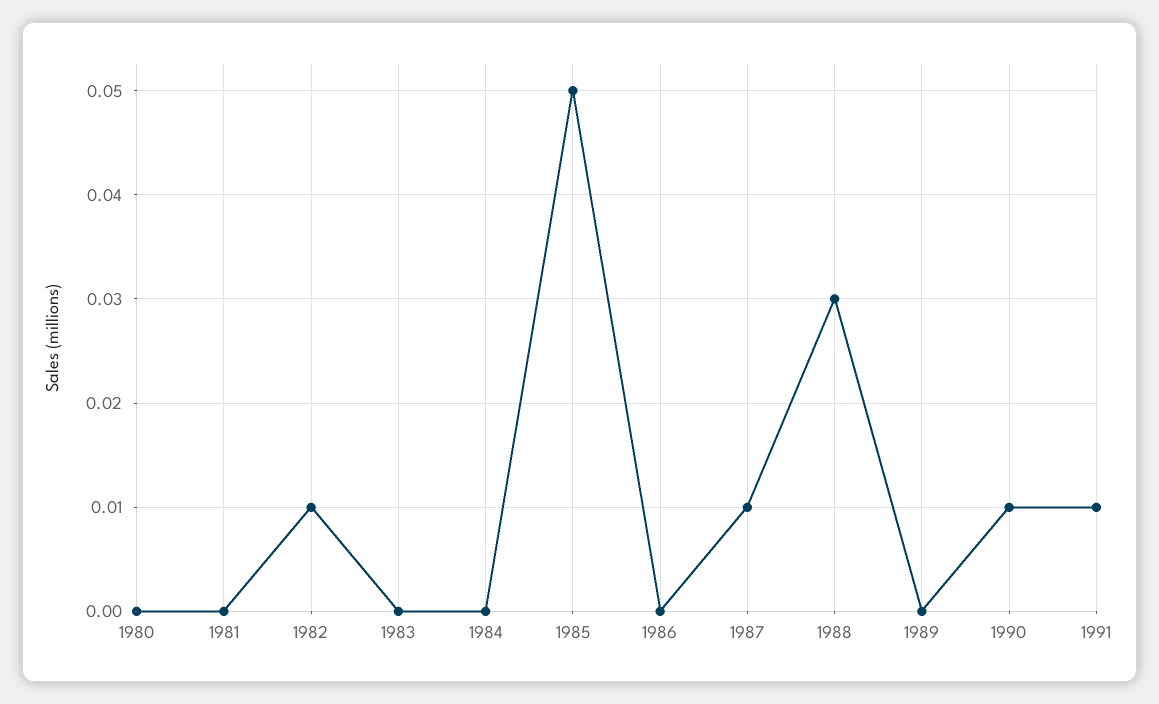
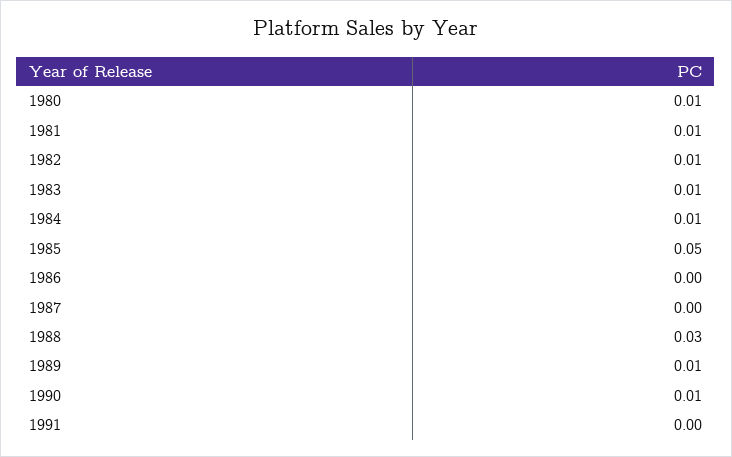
  {
-   "1980": 0,
+   "1980": 0.01,
-   "1981": 0,
+   "1981": 0.01,
    "1982": 0.01,
-   "1983": 0,
+   "1983": 0.01,
-   "1984": 0,
+   "1984": 0.01,
    "1985": 0.05,
    "1986": 0,
-   "1987": 0.01,
+   "1987": 0,
    "1988": 0.03,
-   "1989": 0,
+   "1989": 0.01,
    "1990": 0.01,
-   "1991": 0.01
+   "1991": 0
  }

